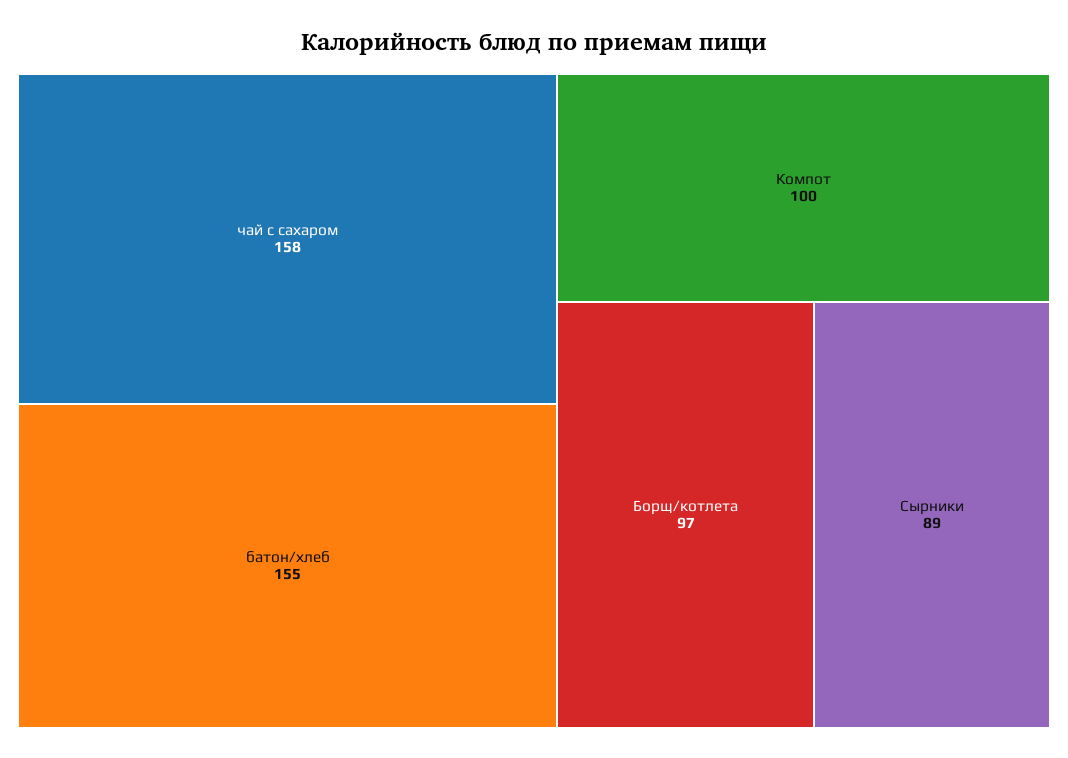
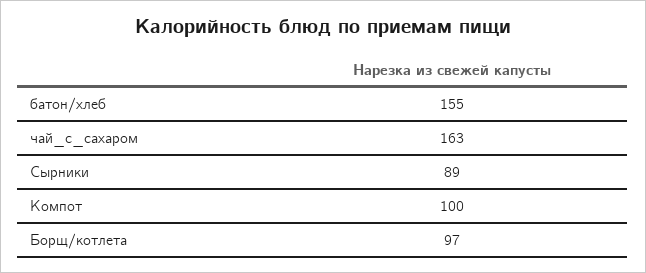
  {
-   "чай с сахаром": 158,
+   "чай с сахаром": 163,
    "батон/хлеб": 155,
    "Компот": 100,
    "Борщ/котлета": 97,
    "Сырники": 89
  }

